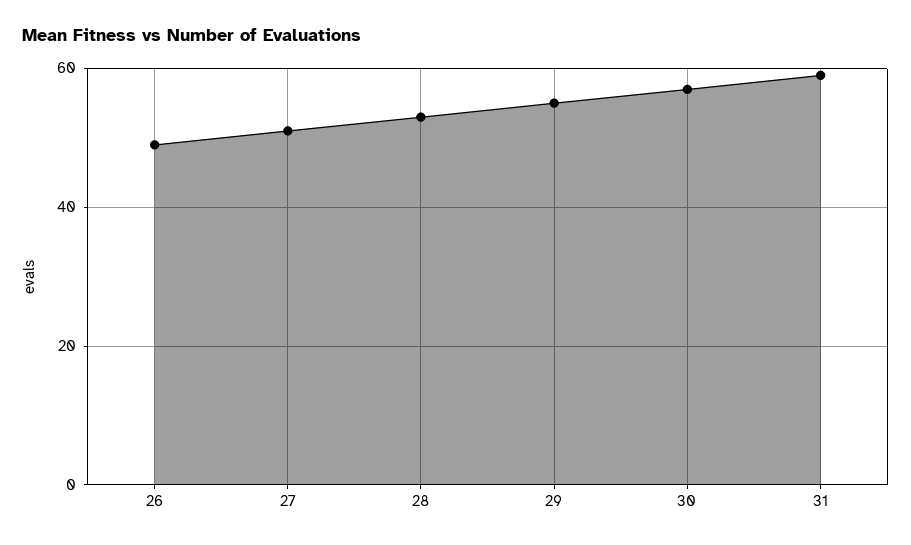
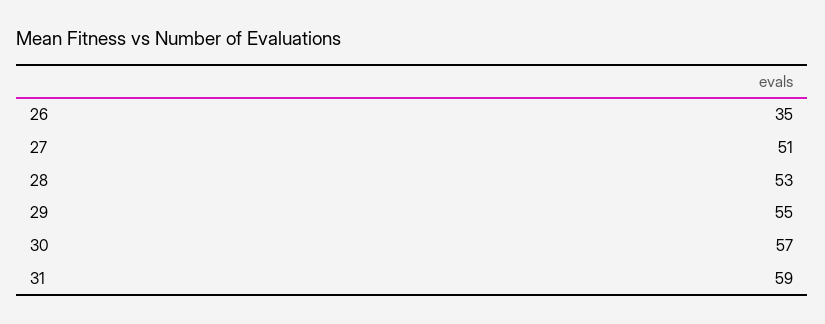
  {
-   "26": 50,
+   "26": 35,
    "27": 51,
    "28": 53,
    "29": 55,
    "30": 57,
    "31": 59
  }

